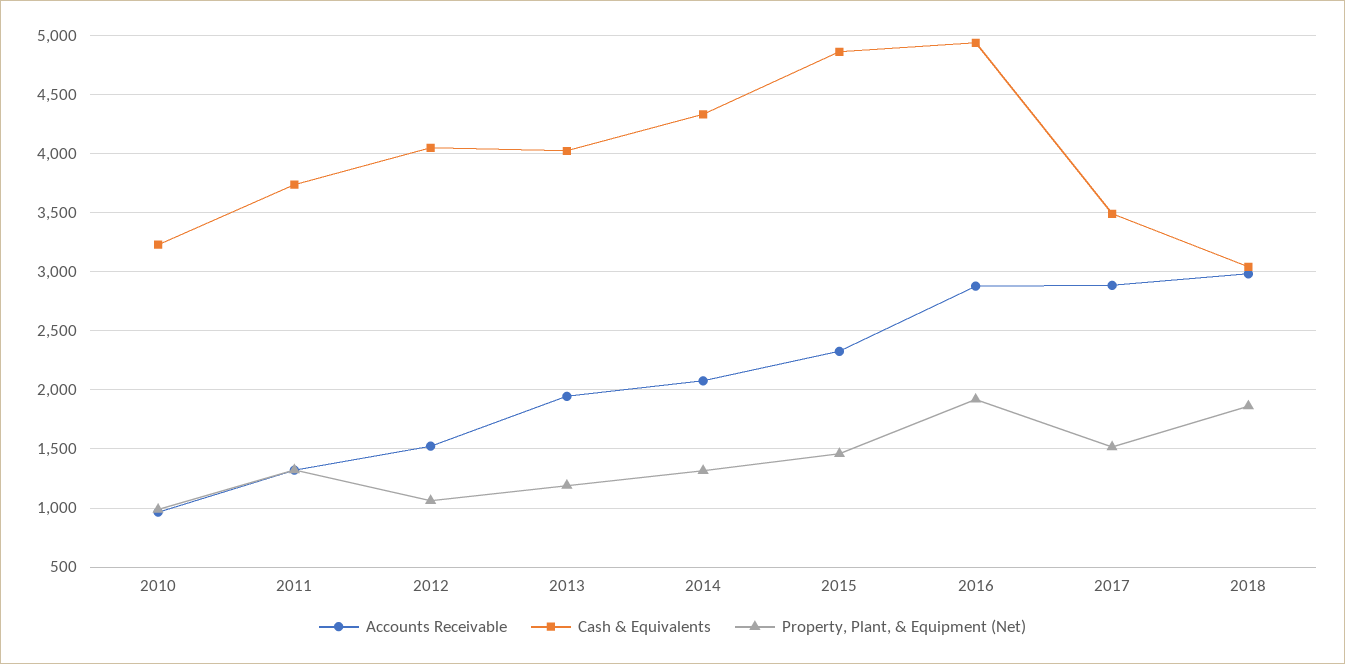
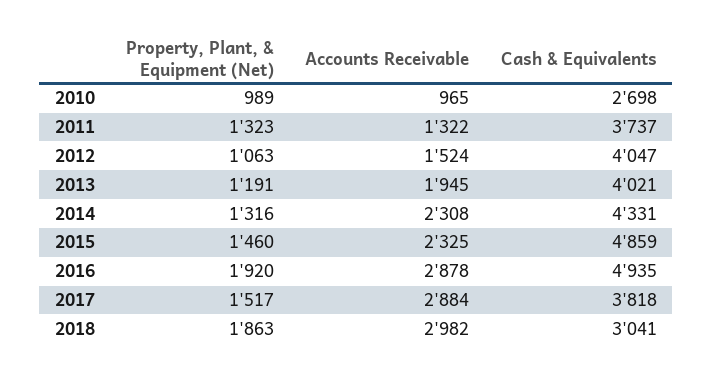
  {
    "Accounts Receivable": {
      "2010": 965,
      "2011": 1322,
      "2012": 1524,
      "2013": 1945,
-     "2014": 2100,
+     "2014": 2308,
      "2015": 2325,
      "2016": 2878,
      "2017": 2884,
      "2018": 2982
    },
    "Cash & Equivalents": {
-     "2010": 3200,
+     "2010": 2698,
      "2011": 3737,
      "2012": 4047,
      "2013": 4021,
      "2014": 4331,
      "2015": 4859,
      "2016": 4935,
-     "2017": 3500,
+     "2017": 3818,
      "2018": 3041
    },
    "Property, Plant, & Equipment (Net)": {
      "2010": 989,
      "2011": 1323,
      "2012": 1063,
      "2013": 1191,
      "2014": 1316,
      "2015": 1460,
      "2016": 1920,
      "2017": 1517,
      "2018": 1863
    }
  }

